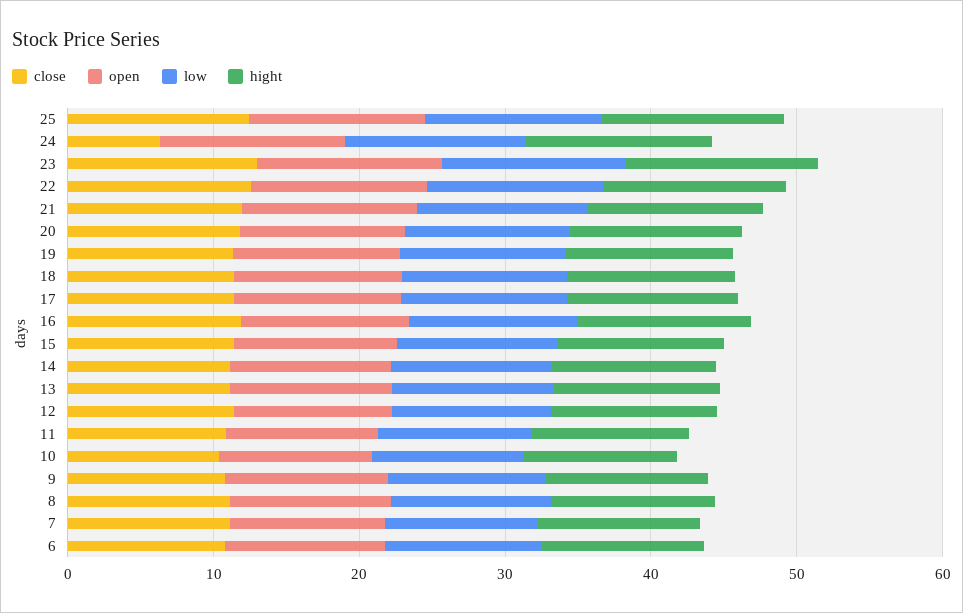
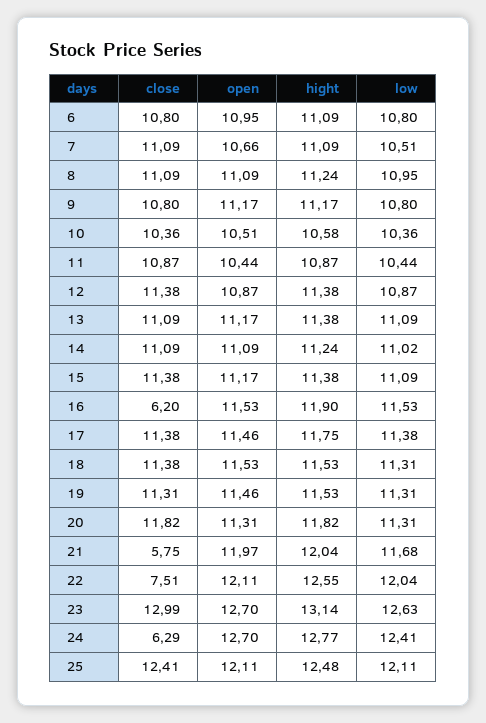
  {
    "close": {
      "25": 12.41,
      "24": 6.29,
      "23": 12.99,
-     "22": 12,
+     "22": 7.51,
-     "21": 12,
+     "21": 5.75,
      "20": 11.82,
      "19": 11.31,
      "18": 11.38,
      "17": 11.38,
-     "16": 12,
+     "16": 6.2,
      "15": 11.38,
      "14": 11.09,
      "13": 11.09,
      "12": 11.38,
      "11": 10.87,
      "10": 10.36,
      "9": 10.8,
      "8": 11.09,
      "7": 11.09,
      "6": 10.8
    },
    "open": {
      "25": 12.11,
      "24": 12.7,
      "23": 12.7,
      "22": 12.11,
      "21": 11.97,
      "20": 11.31,
      "19": 11.46,
      "18": 11.53,
      "17": 11.46,
      "16": 11.53,
      "15": 11.17,
      "14": 11.09,
      "13": 11.17,
      "12": 10.87,
      "11": 10.44,
      "10": 10.51,
      "9": 11.17,
      "8": 11.09,
      "7": 10.66,
      "6": 10.95
    },
    "low": {
      "25": 12.11,
      "24": 12.41,
      "23": 12.63,
      "22": 12.04,
      "21": 11.68,
      "20": 11.31,
      "19": 11.31,
      "18": 11.31,
      "17": 11.38,
      "16": 11.53,
      "15": 11.09,
      "14": 11.02,
      "13": 11.09,
      "12": 10.87,
      "11": 10.44,
      "10": 10.36,
      "9": 10.8,
      "8": 10.95,
      "7": 10.51,
      "6": 10.8
    },
    "hight": {
      "25": 12.48,
      "24": 12.77,
      "23": 13.14,
      "22": 12.55,
      "21": 12.04,
      "20": 11.82,
      "19": 11.53,
      "18": 11.53,
      "17": 11.75,
      "16": 11.9,
      "15": 11.38,
      "14": 11.24,
      "13": 11.38,
      "12": 11.38,
      "11": 10.87,
      "10": 10.58,
      "9": 11.17,
      "8": 11.24,
      "7": 11.09,
      "6": 11.09
    }
  }

